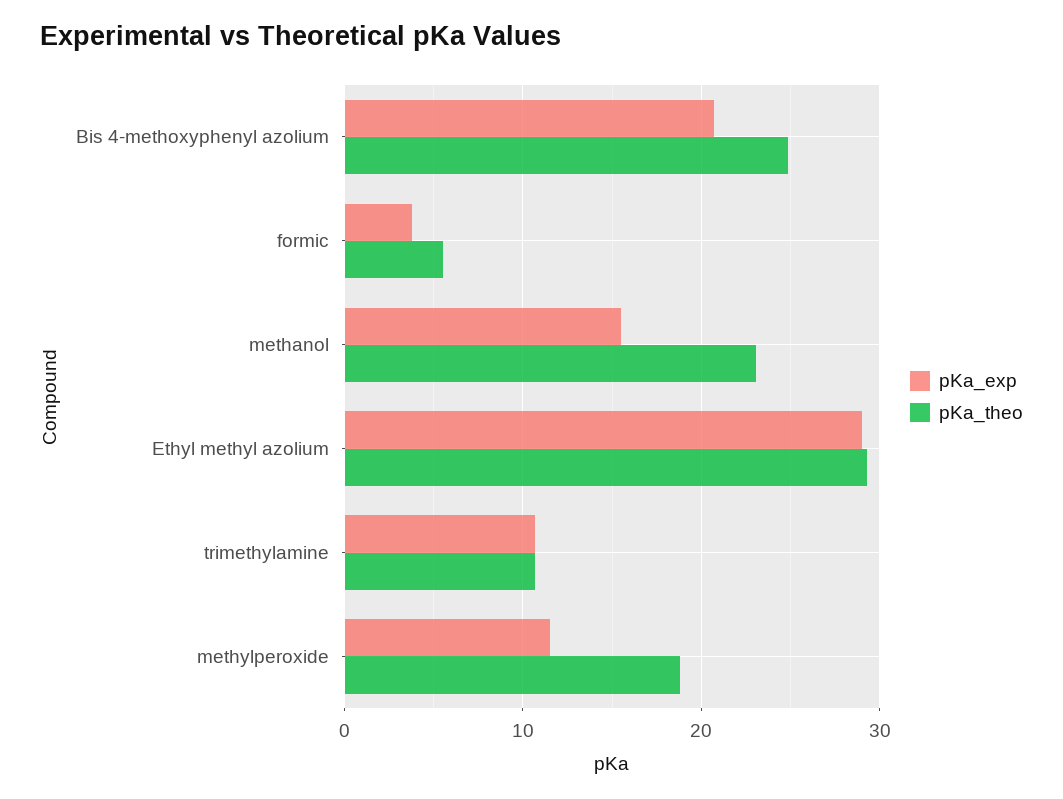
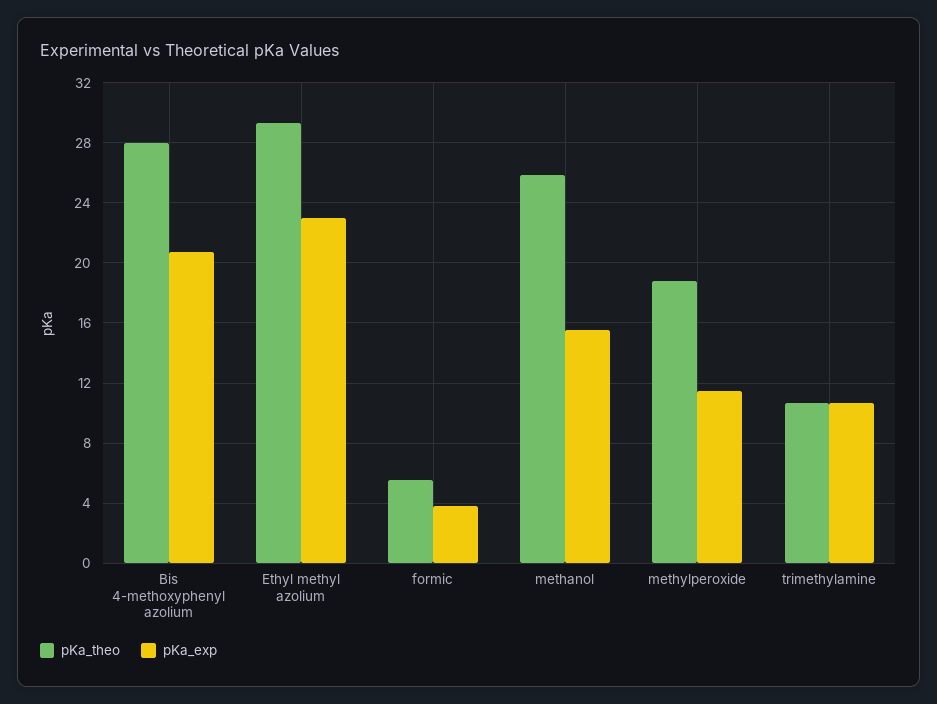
  {
    "pKa_exp": {
      "Bis 4-methoxyphenyl azolium": 20.5,
      "formic": 4,
      "methanol": 15.5,
-     "Ethyl methyl azolium": 29,
+     "Ethyl methyl azolium": 23,
      "trimethylamine": 10.5,
      "methylperoxide": 11.5
    },
    "pKa_theo": {
-     "Bis 4-methoxyphenyl azolium": 25,
+     "Bis 4-methoxyphenyl azolium": 28,
      "formic": 5.5,
-     "methanol": 23,
+     "methanol": 26,
      "Ethyl methyl azolium": 29.5,
      "trimethylamine": 10.5,
      "methylperoxide": 19
    }
  }

